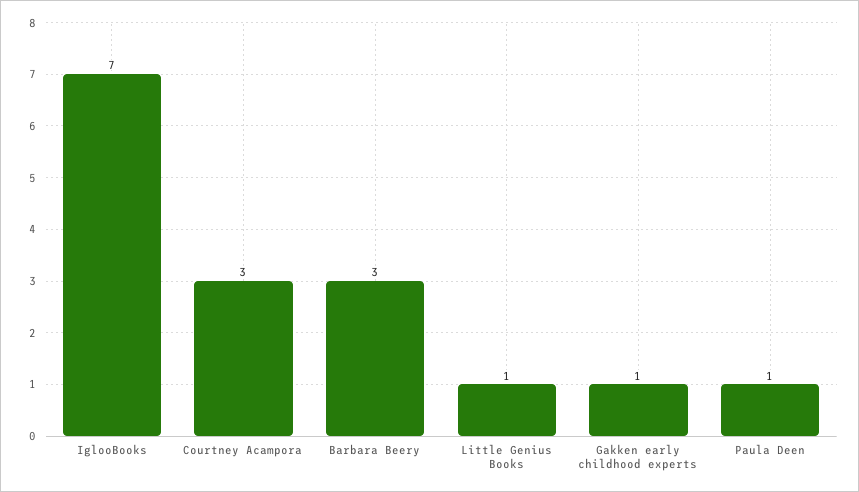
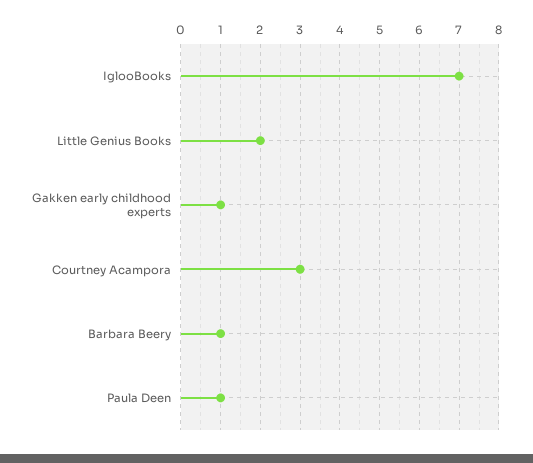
  {
    "IglooBooks": 7,
    "Courtney Acampora": 3,
-   "Barbara Beery": 3,
+   "Barbara Beery": 1,
-   "Little Genius Books": 1,
+   "Little Genius Books": 2,
    "Gakken early childhood experts": 1,
    "Paula Deen": 1
  }

